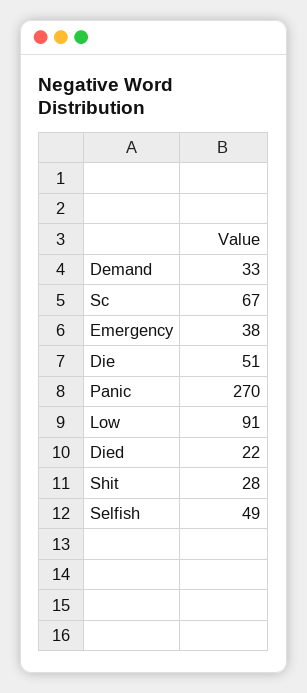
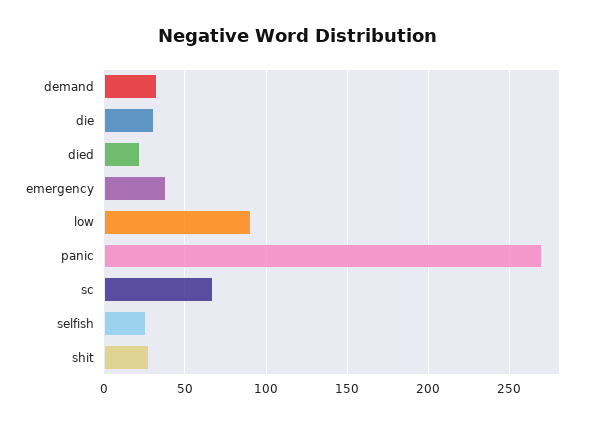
  {
    "Demand": 33,
    "Sc": 67,
    "Emergency": 38,
-   "Die": 51,
+   "Die": 30,
    "Panic": 270,
    "Low": 91,
    "Died": 22,
    "Shit": 28,
-   "Selfish": 49
+   "Selfish": 25
  }

